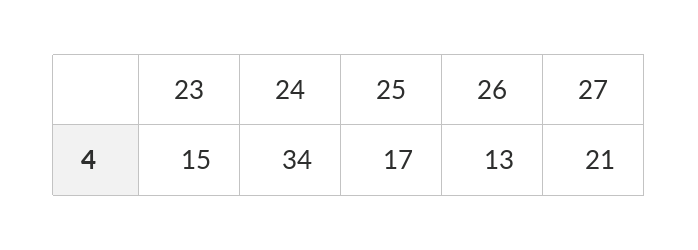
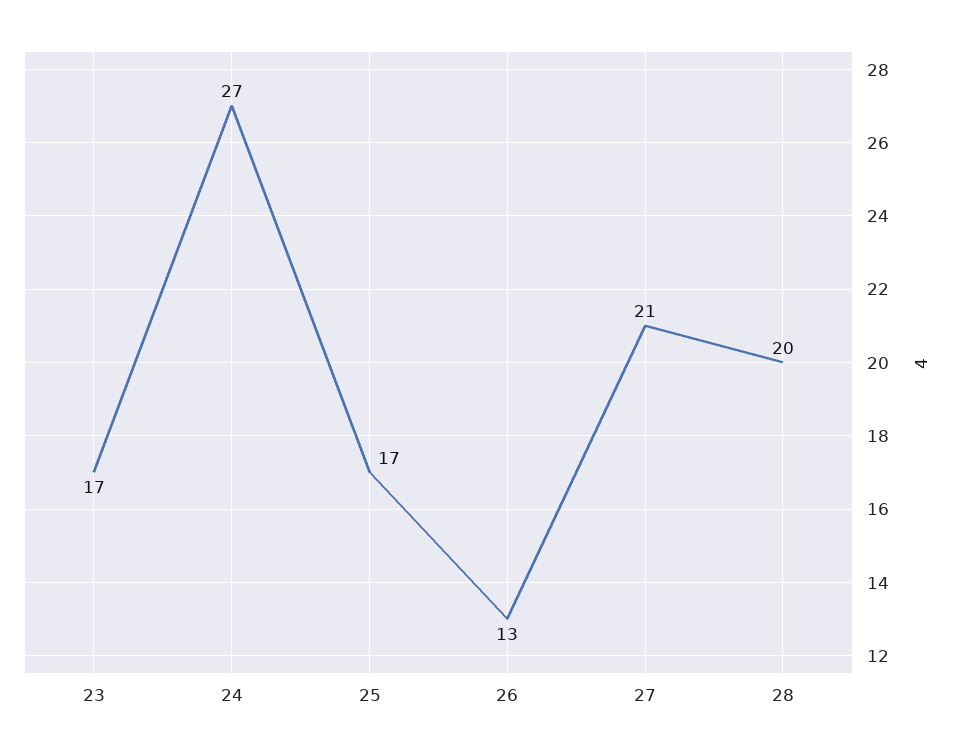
  {
-   "23": 15,
+   "23": 17,
-   "24": 34,
+   "24": 27,
    "25": 17,
    "26": 13,
-   "27": 21
+   "27": 21,
+   "28": 20
  }

